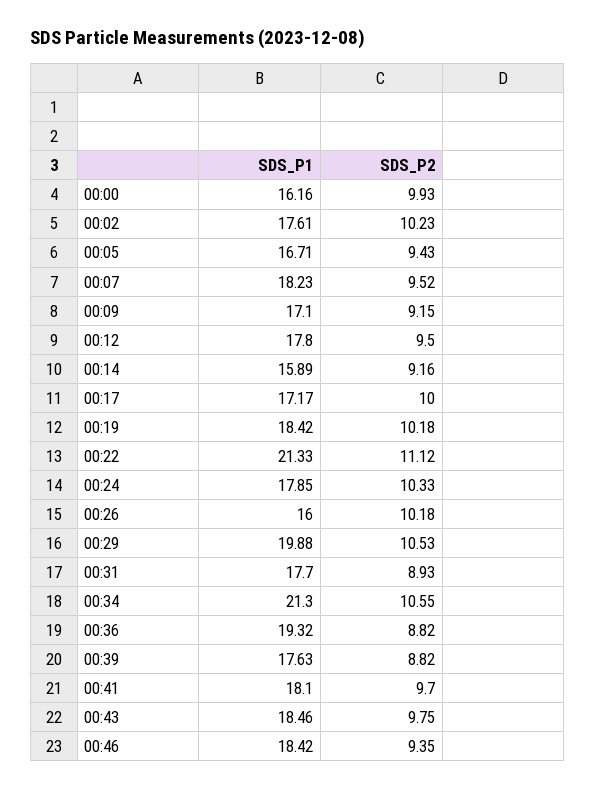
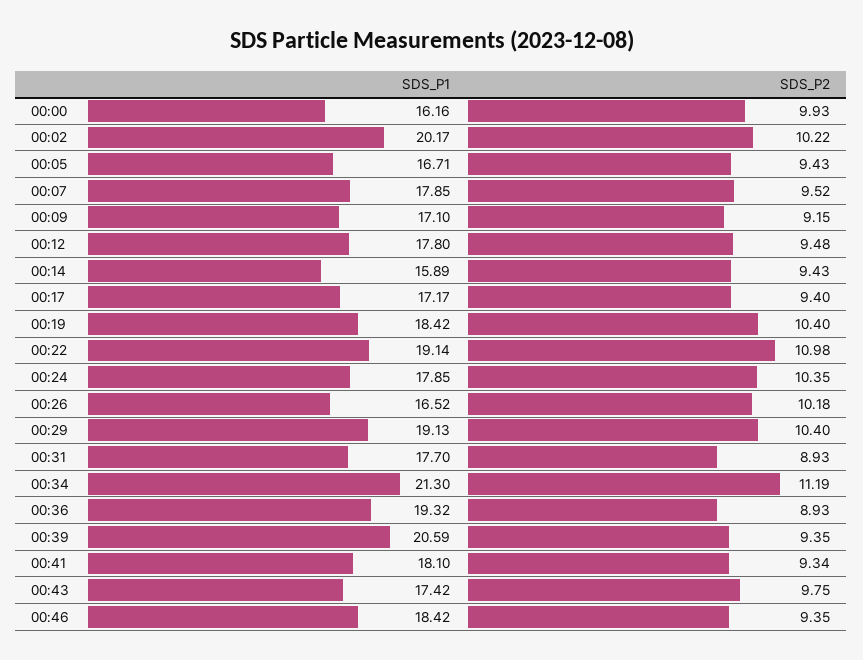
  {
    "SDS_P1": {
      "00:00": 16.16,
-     "00:02": 17.61,
+     "00:02": 20.17,
      "00:05": 16.71,
-     "00:07": 18.23,
+     "00:07": 17.85,
      "00:09": 17.1,
      "00:12": 17.8,
      "00:14": 15.89,
      "00:17": 17.17,
      "00:19": 18.42,
-     "00:22": 21.33,
+     "00:22": 19.14,
      "00:24": 17.85,
-     "00:26": 16,
+     "00:26": 16.52,
-     "00:29": 19.88,
+     "00:29": 19.13,
      "00:31": 17.7,
      "00:34": 21.3,
      "00:36": 19.32,
-     "00:39": 17.63,
+     "00:39": 20.59,
      "00:41": 18.1,
-     "00:43": 18.46,
+     "00:43": 17.42,
      "00:46": 18.42
    },
    "SDS_P2": {
      "00:00": 9.93,
-     "00:02": 10.23,
+     "00:02": 10.22,
      "00:05": 9.43,
      "00:07": 9.52,
      "00:09": 9.15,
-     "00:12": 9.5,
+     "00:12": 9.48,
-     "00:14": 9.16,
+     "00:14": 9.43,
-     "00:17": 10,
+     "00:17": 9.4,
-     "00:19": 10.18,
+     "00:19": 10.4,
-     "00:22": 11.12,
+     "00:22": 10.98,
-     "00:24": 10.33,
+     "00:24": 10.35,
      "00:26": 10.18,
-     "00:29": 10.53,
+     "00:29": 10.4,
      "00:31": 8.93,
-     "00:34": 10.55,
+     "00:34": 11.19,
-     "00:36": 8.82,
+     "00:36": 8.93,
-     "00:39": 8.82,
+     "00:39": 9.35,
-     "00:41": 9.7,
+     "00:41": 9.34,
      "00:43": 9.75,
      "00:46": 9.35
    }
  }

